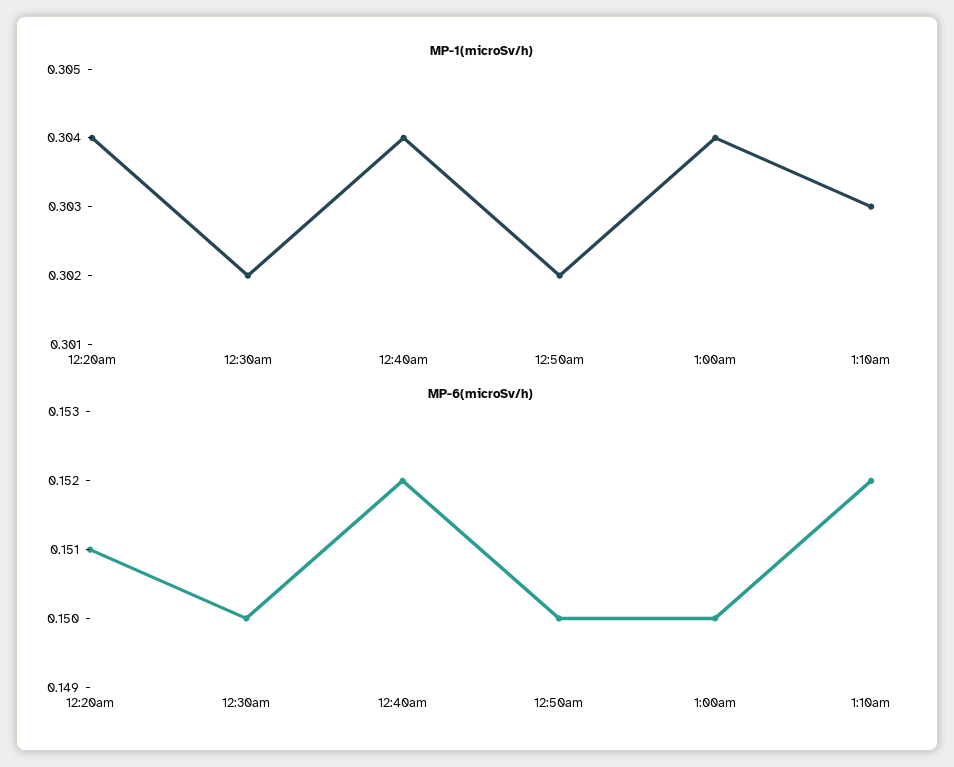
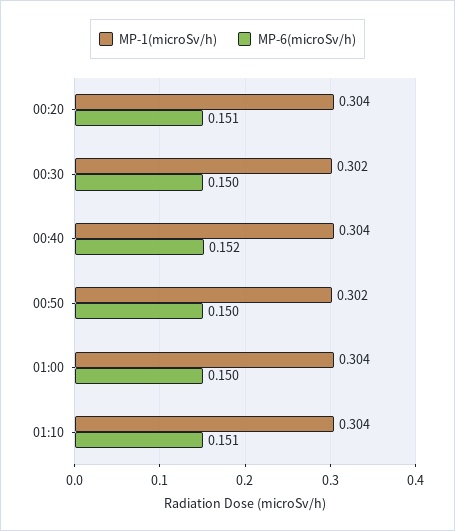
  {
    "MP-1(microSv/h)": {
      "12:20am": 0.304,
      "12:30am": 0.302,
      "12:40am": 0.304,
      "12:50am": 0.302,
      "1:00am": 0.304,
-     "1:10am": 0.303
+     "1:10am": 0.304
    },
    "MP-6(microSv/h)": {
      "12:20am": 0.151,
      "12:30am": 0.15,
      "12:40am": 0.152,
      "12:50am": 0.15,
      "1:00am": 0.15,
-     "1:10am": 0.152
+     "1:10am": 0.151
    }
  }

